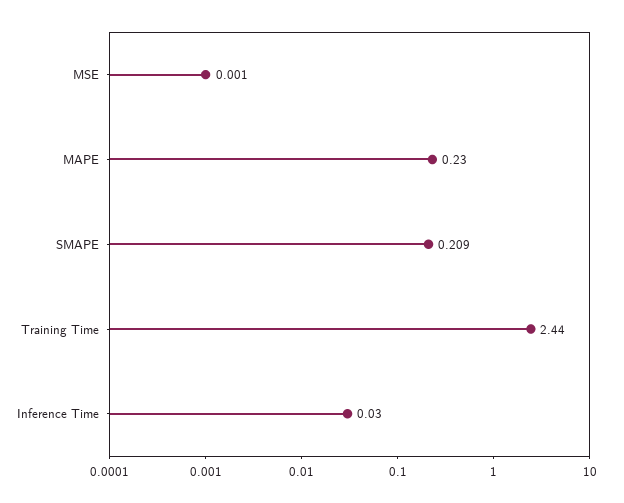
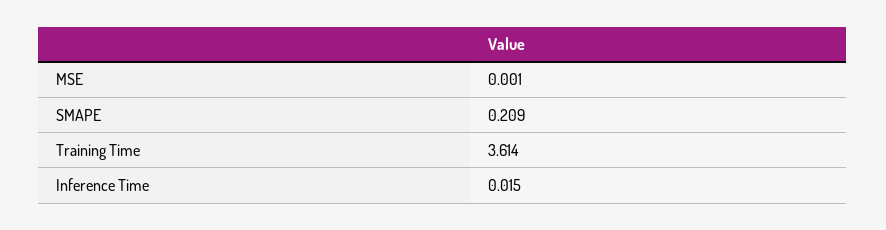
  {
    "MSE": 0.001,
-   "MAPE": 0.23,
    "SMAPE": 0.209,
-   "Training Time": 2.44,
+   "Training Time": 3.614,
-   "Inference Time": 0.03
+   "Inference Time": 0.015
  }

